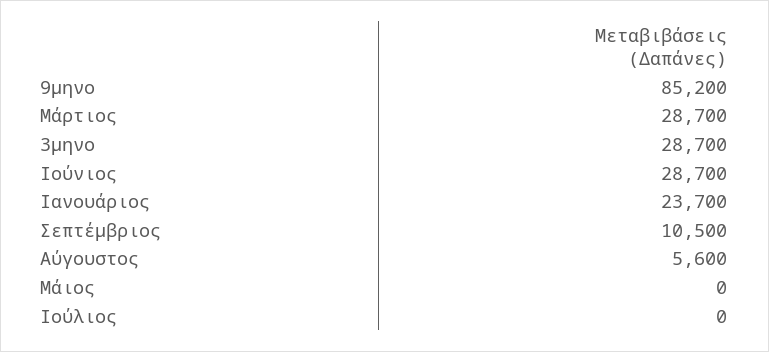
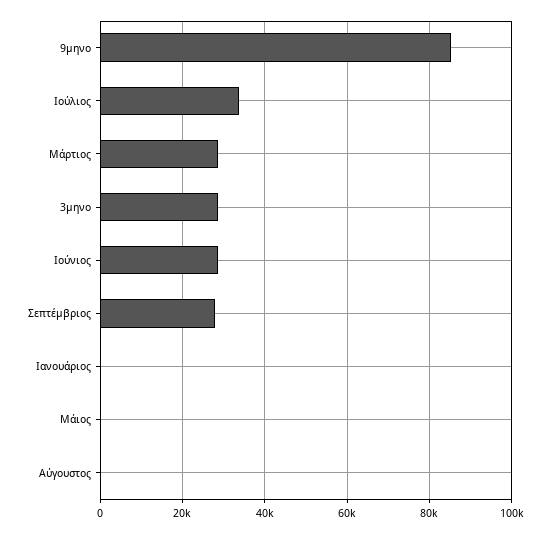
  {
    "9μηνο": 85200,
    "Μάρτιος": 28700,
    "3μηνο": 28700,
    "Ιούνιος": 28700,
-   "Ιανουάριος": 23700,
+   "Ιανουάριος": 0,
-   "Σεπτέμβριος": 10500,
+   "Σεπτέμβριος": 28000,
-   "Αύγουστος": 5600,
+   "Αύγουστος": 0,
    "Μάιος": 0,
-   "Ιούλιος": 0
+   "Ιούλιος": 34000
  }

